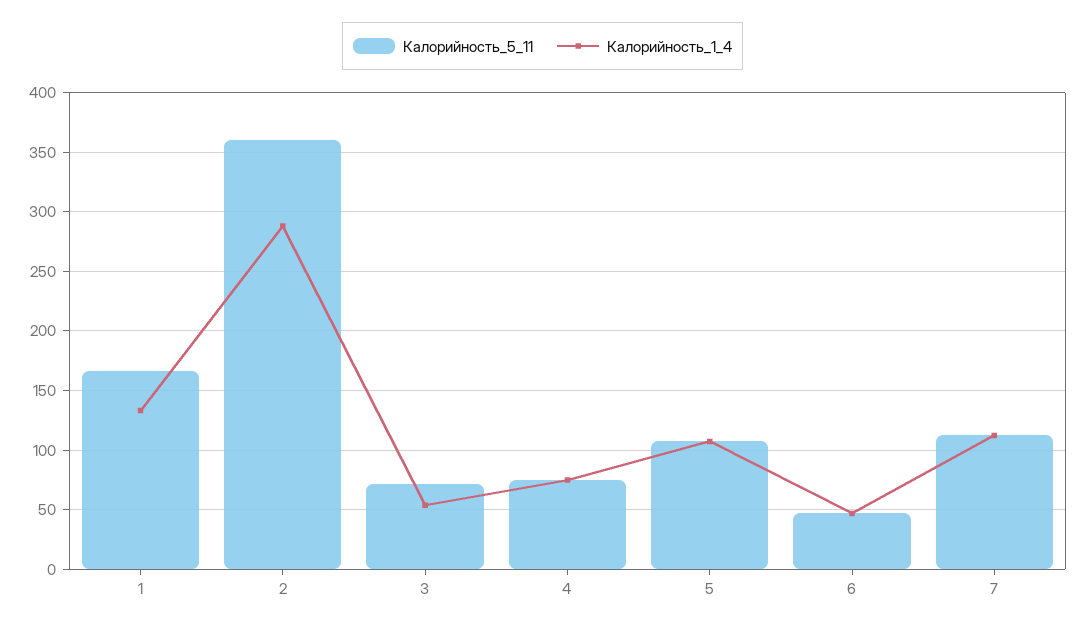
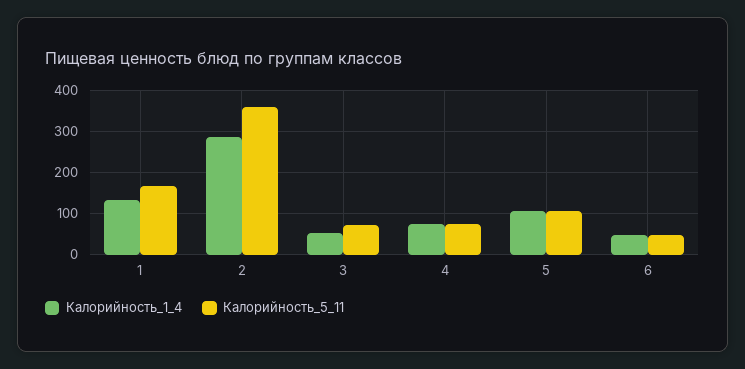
  {
    "Калорийность_5_11": {
      "1": 170,
      "2": 360,
      "3": 70,
      "4": 70,
      "5": 110,
-     "6": 50,
+     "6": 50
-     "7": 110
    },
    "Калорийность_1_4": {
      "1": 130,
      "2": 290,
      "3": 50,
      "4": 70,
      "5": 110,
-     "6": 50,
+     "6": 50
-     "7": 110
    }
  }

